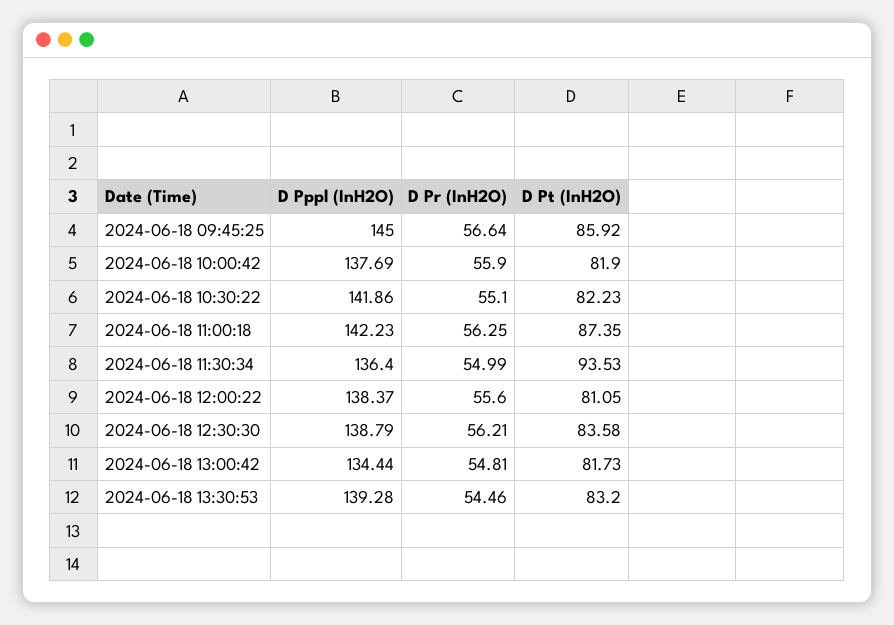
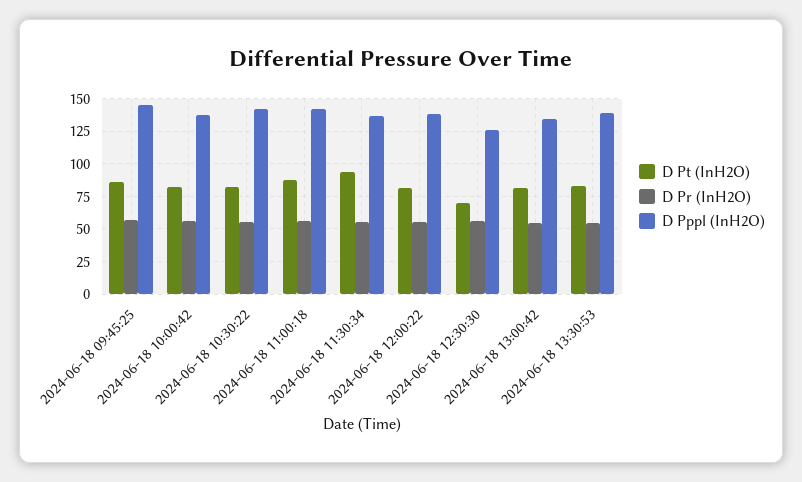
  {
    "D Pppl (InH2O)": {
      "2024-06-18 09:45:25": 145,
      "2024-06-18 10:00:42": 137.69,
      "2024-06-18 10:30:22": 141.86,
      "2024-06-18 11:00:18": 142.23,
      "2024-06-18 11:30:34": 136.4,
      "2024-06-18 12:00:22": 138.37,
-     "2024-06-18 12:30:30": 138.79,
+     "2024-06-18 12:30:30": 125,
      "2024-06-18 13:00:42": 134.44,
      "2024-06-18 13:30:53": 139.28
    },
    "D Pr (InH2O)": {
      "2024-06-18 09:45:25": 56.64,
      "2024-06-18 10:00:42": 55.9,
      "2024-06-18 10:30:22": 55.1,
      "2024-06-18 11:00:18": 56.25,
      "2024-06-18 11:30:34": 54.99,
      "2024-06-18 12:00:22": 55.6,
      "2024-06-18 12:30:30": 56.21,
      "2024-06-18 13:00:42": 54.81,
      "2024-06-18 13:30:53": 54.46
    },
    "D Pt (InH2O)": {
      "2024-06-18 09:45:25": 85.92,
      "2024-06-18 10:00:42": 81.9,
      "2024-06-18 10:30:22": 82.23,
      "2024-06-18 11:00:18": 87.35,
      "2024-06-18 11:30:34": 93.53,
      "2024-06-18 12:00:22": 81.05,
-     "2024-06-18 12:30:30": 83.58,
+     "2024-06-18 12:30:30": 70,
      "2024-06-18 13:00:42": 81.73,
      "2024-06-18 13:30:53": 83.2
    }
  }

